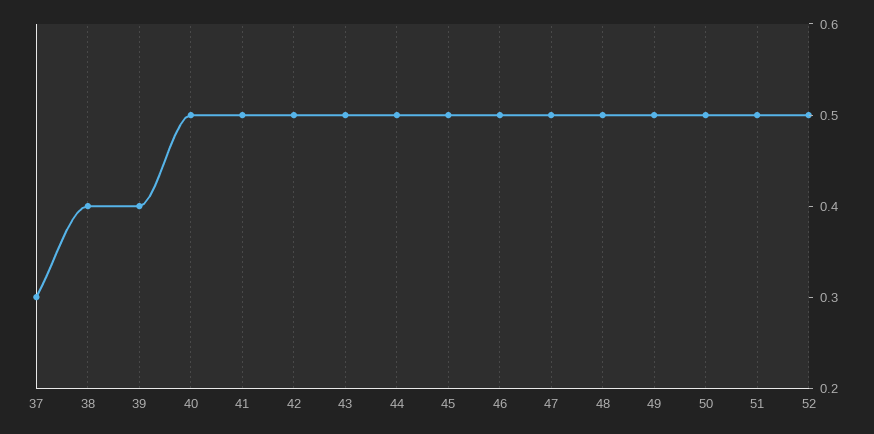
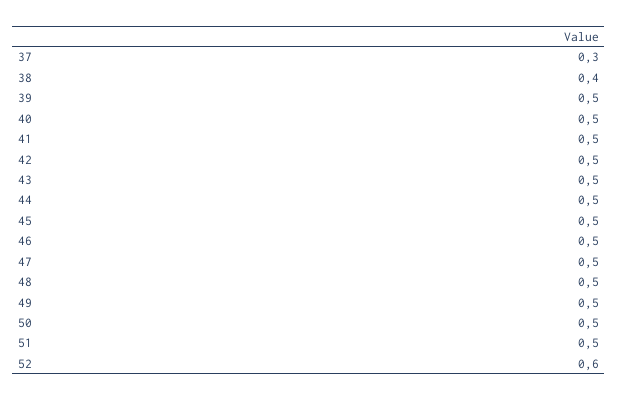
  {
    "37": 0.3,
    "38": 0.4,
-   "39": 0.4,
+   "39": 0.5,
    "40": 0.5,
    "41": 0.5,
    "42": 0.5,
    "43": 0.5,
    "44": 0.5,
    "45": 0.5,
    "46": 0.5,
    "47": 0.5,
    "48": 0.5,
    "49": 0.5,
    "50": 0.5,
    "51": 0.5,
-   "52": 0.5
+   "52": 0.6
  }

